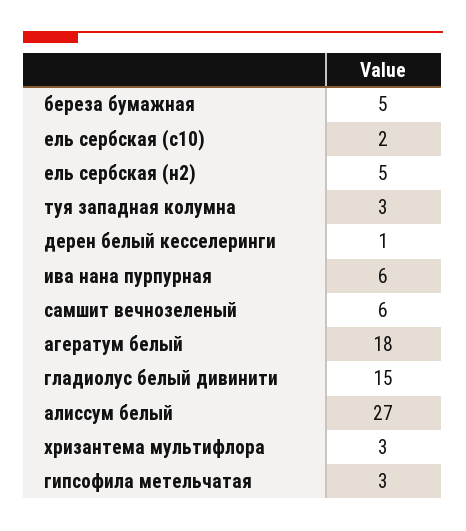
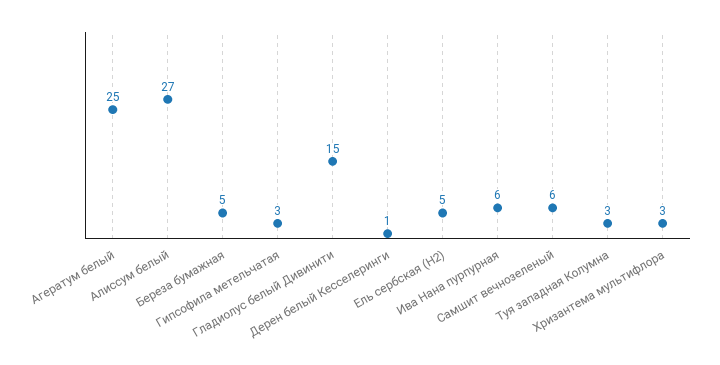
  {
    "береза бумажная": 5,
-   "ель сербская (с10)": 2,
    "ель сербская (н2)": 5,
    "туя западная колумна": 3,
    "дерен белый кесселеринги": 1,
    "ива нана пурпурная": 6,
    "самшит вечнозеленый": 6,
-   "агератум белый": 18,
+   "агератум белый": 25,
    "гладиолус белый дивинити": 15,
    "алиссум белый": 27,
    "хризантема мультифлора": 3,
    "гипсофила метельчатая": 3
  }

